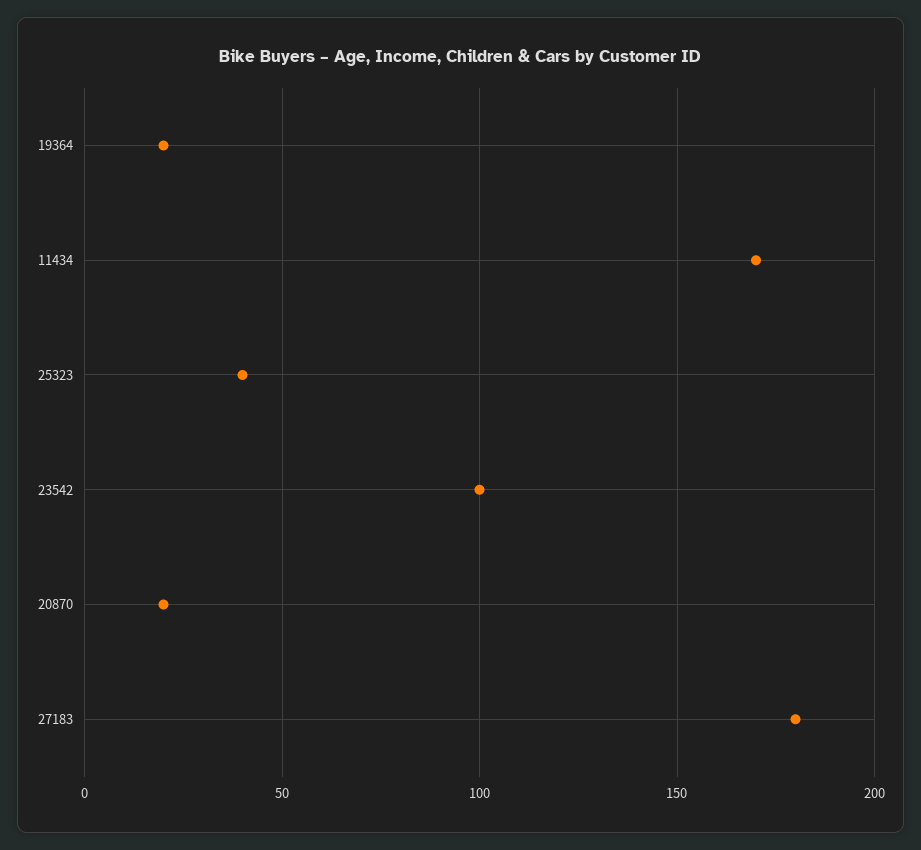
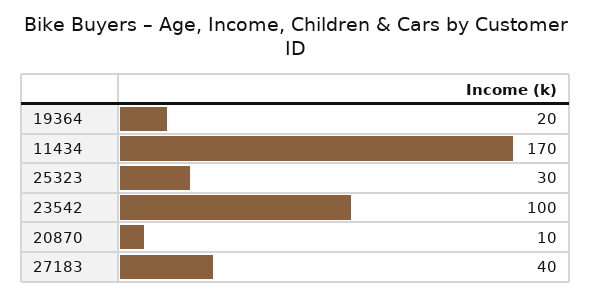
  {
    "19364": 20,
    "11434": 170,
-   "25323": 40,
+   "25323": 30,
    "23542": 100,
-   "20870": 20,
+   "20870": 10,
-   "27183": 180
+   "27183": 40
  }

